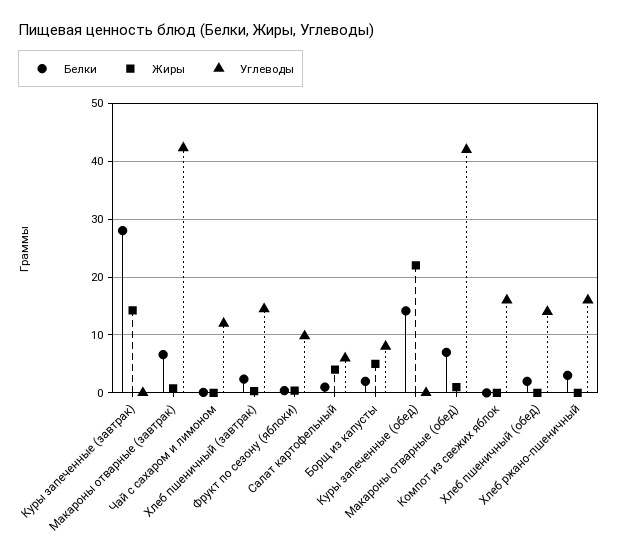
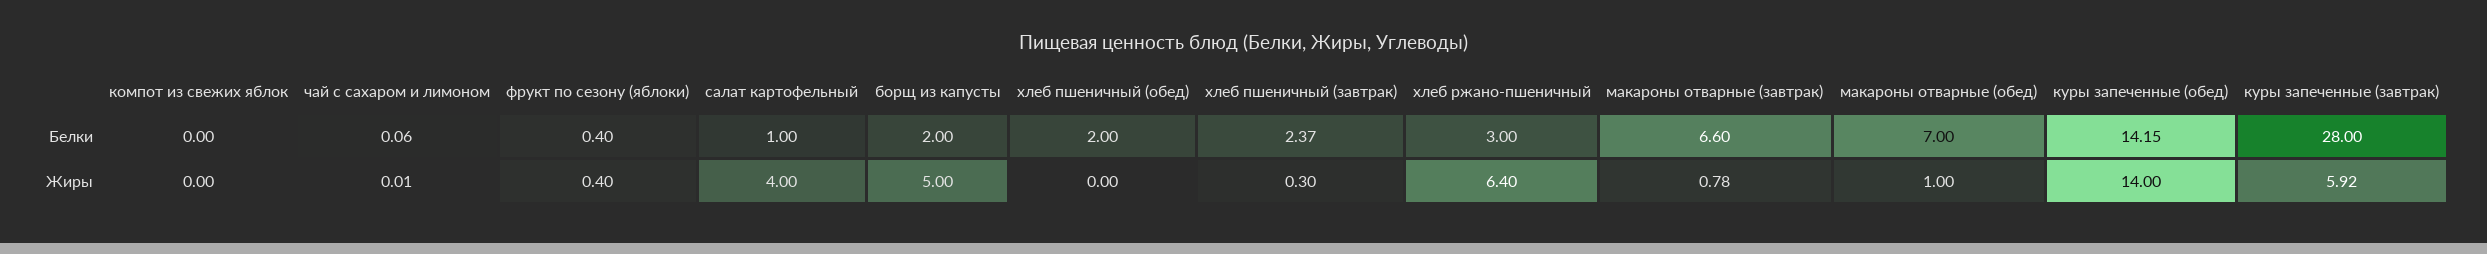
  {
    "Белки": {
      "Куры запеченные (завтрак)": 28,
      "Макароны отварные (завтрак)": 6.6,
      "Чай с сахаром и лимоном": 0.06,
      "Хлеб пшеничный (завтрак)": 2.37,
      "Фрукт по сезону (яблоки)": 0.4,
      "Салат картофельный": 1,
      "Борщ из капусты": 2,
      "Куры запеченные (обед)": 14.15,
      "Макароны отварные (обед)": 7,
      "Компот из свежих яблок": 0,
      "Хлеб пшеничный (обед)": 2,
      "Хлеб ржано-пшеничный": 3
    },
    "Жиры": {
-     "Куры запеченные (завтрак)": 14,
+     "Куры запеченные (завтрак)": 5.92,
      "Макароны отварные (завтрак)": 0.78,
      "Чай с сахаром и лимоном": 0.01,
      "Хлеб пшеничный (завтрак)": 0.3,
      "Фрукт по сезону (яблоки)": 0.4,
      "Салат картофельный": 4,
      "Борщ из капусты": 5,
-     "Куры запеченные (обед)": 22,
+     "Куры запеченные (обед)": 14,
      "Макароны отварные (обед)": 1,
      "Компот из свежих яблок": 0,
      "Хлеб пшеничный (обед)": 0,
-     "Хлеб ржано-пшеничный": 0
+     "Хлеб ржано-пшеничный": 6.4
-   },
+   }
-   "Углеводы": {
-     "Куры запеченные (завтрак)": 0,
-     "Макароны отварные (завтрак)": 42,
-     "Чай с сахаром и лимоном": 12,
-     "Хлеб пшеничный (завтрак)": 14,
-     "Фрукт по сезону (яблоки)": 10,
-     "Салат картофельный": 6,
-     "Борщ из капусты": 8,
-     "Куры запеченные (обед)": 0,
-     "Макароны отварные (обед)": 42,
-     "Компот из свежих яблок": 16,
-     "Хлеб пшеничный (обед)": 14,
-     "Хлеб ржано-пшеничный": 16
-   }
  }

